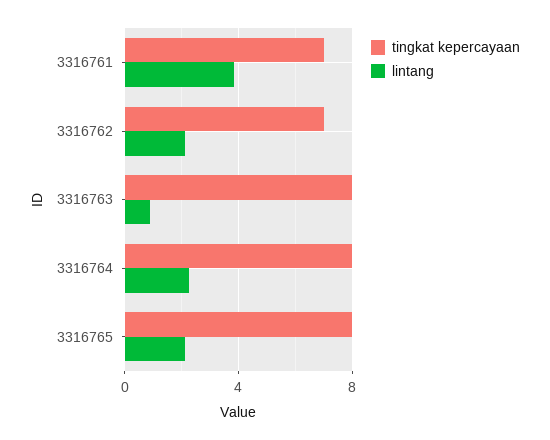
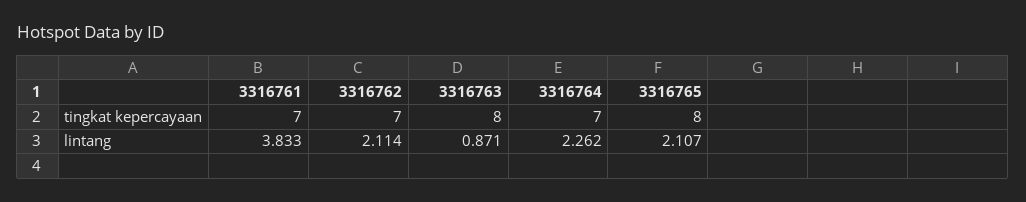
  {
    "tingkat kepercayaan": {
      "3316761": 7,
      "3316762": 7,
      "3316763": 8,
-     "3316764": 8,
+     "3316764": 7,
      "3316765": 8
    },
    "lintang": {
      "3316761": 3.833,
      "3316762": 2.114,
      "3316763": 0.871,
      "3316764": 2.262,
      "3316765": 2.107
    }
  }

